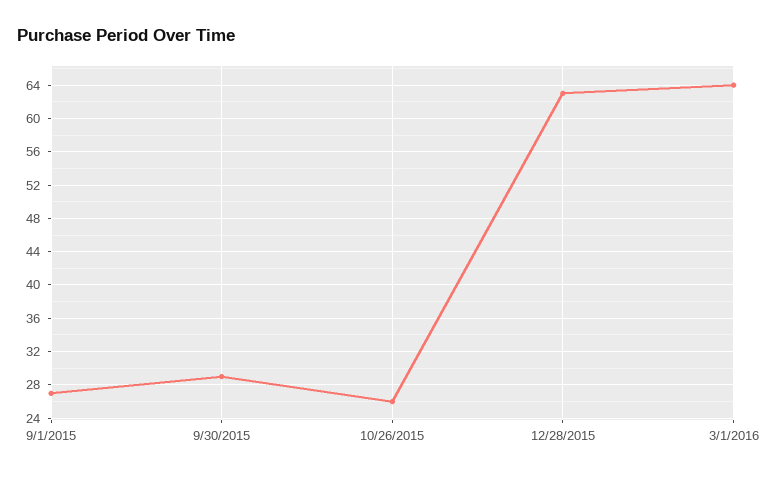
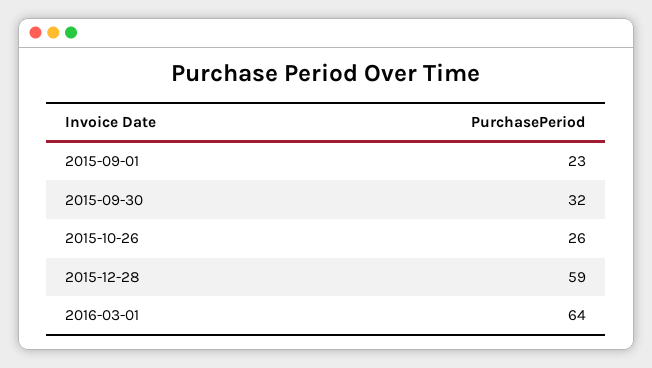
  {
-   "9/1/2015": 27,
+   "9/1/2015": 23,
-   "9/30/2015": 29,
+   "9/30/2015": 32,
    "10/26/2015": 26,
-   "12/28/2015": 63,
+   "12/28/2015": 59,
    "3/1/2016": 64
  }

